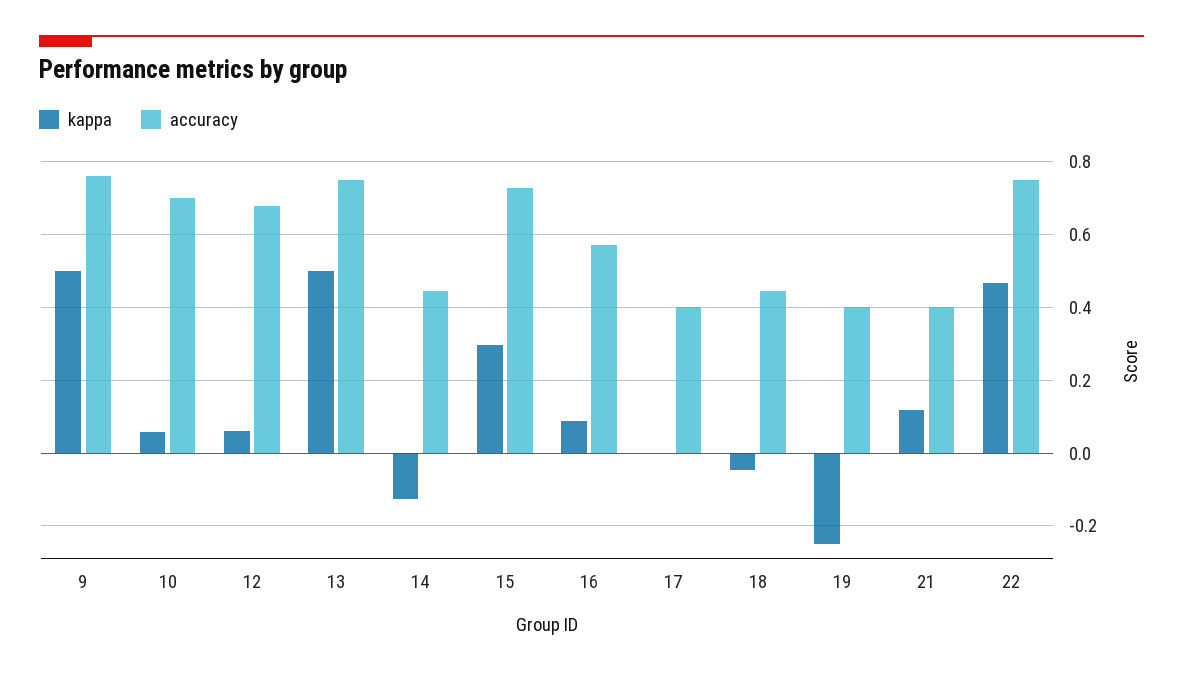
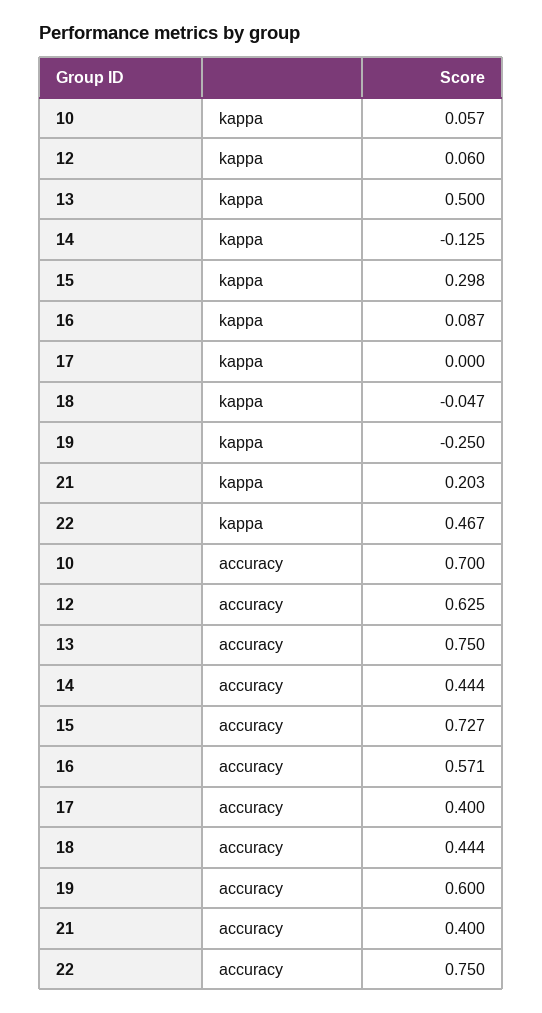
  {
    "kappa": {
-     "9": 0.5,
      "10": 0.057,
      "12": 0.06,
      "13": 0.5,
      "14": -0.125,
      "15": 0.298,
      "16": 0.087,
      "17": 0,
      "18": -0.047,
      "19": -0.25,
-     "21": 0.12,
+     "21": 0.203,
      "22": 0.467
    },
    "accuracy": {
-     "9": 0.76,
      "10": 0.7,
-     "12": 0.68,
+     "12": 0.625,
      "13": 0.75,
      "14": 0.444,
      "15": 0.727,
      "16": 0.571,
      "17": 0.4,
      "18": 0.444,
-     "19": 0.4,
+     "19": 0.6,
      "21": 0.4,
      "22": 0.75
    }
  }

